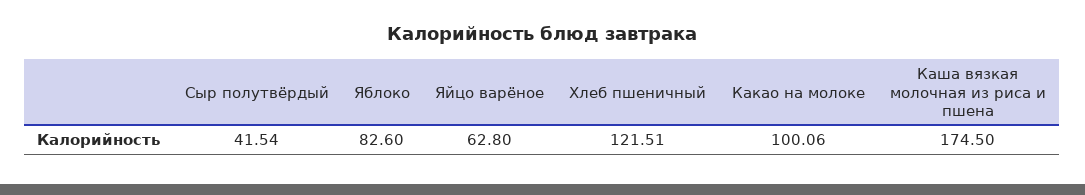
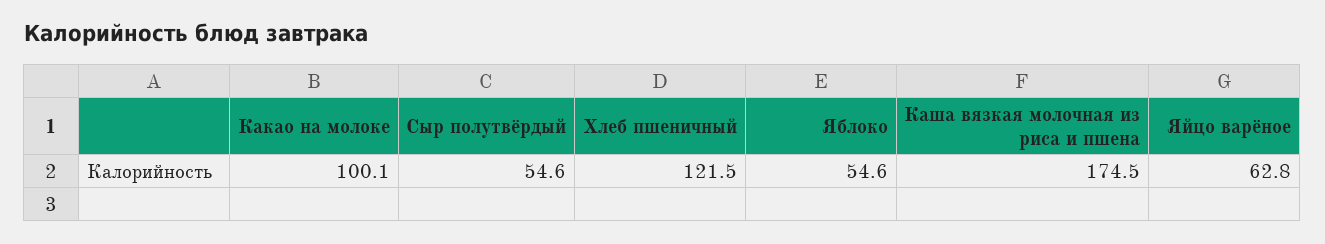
  {
-   "Сыр полутвёрдый": 41.54,
+   "Сыр полутвёрдый": 54.6,
-   "Яблоко": 82.6,
+   "Яблоко": 54.6,
    "Яйцо варёное": 62.8,
    "Хлеб пшеничный": 121.51,
    "Какао на молоке": 100.06,
    "Каша вязкая молочная из риса и пшена": 174.5
  }

